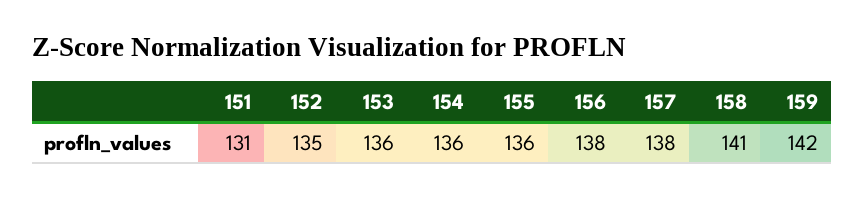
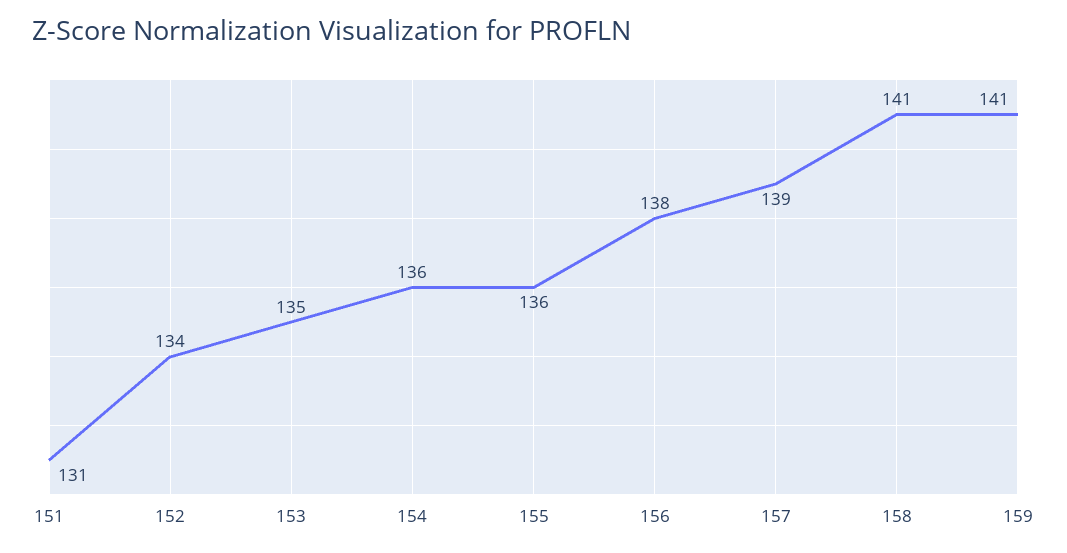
  {
    "151": 131,
-   "152": 135,
+   "152": 134,
-   "153": 136,
+   "153": 135,
    "154": 136,
    "155": 136,
    "156": 138,
-   "157": 138,
+   "157": 139,
    "158": 141,
-   "159": 142
+   "159": 141
  }

